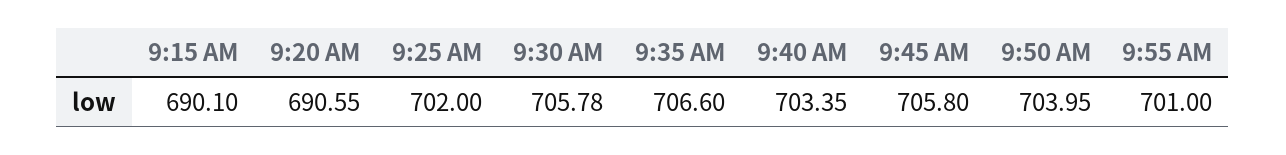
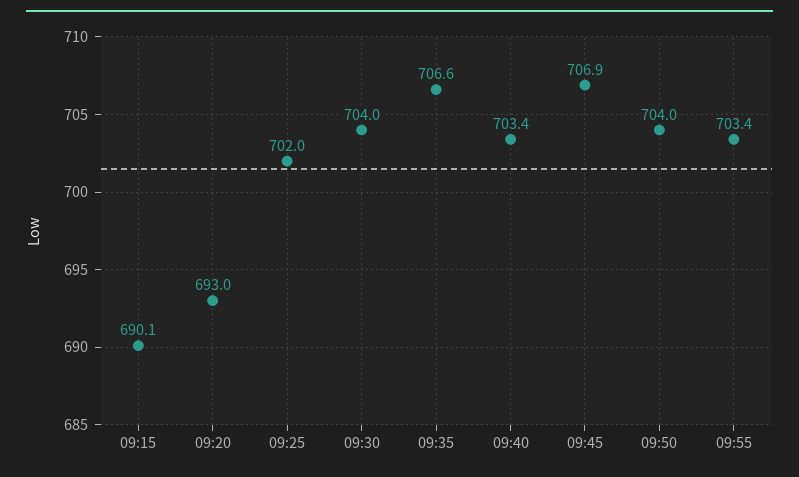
  {
    "9:15 AM": 690.1,
-   "9:20 AM": 690.55,
+   "9:20 AM": 693,
    "9:25 AM": 702,
-   "9:30 AM": 705.78,
+   "9:30 AM": 704,
    "9:35 AM": 706.6,
    "9:40 AM": 703.35,
-   "9:45 AM": 705.8,
+   "9:45 AM": 706.9,
    "9:50 AM": 703.95,
-   "9:55 AM": 701
+   "9:55 AM": 703.4
  }

